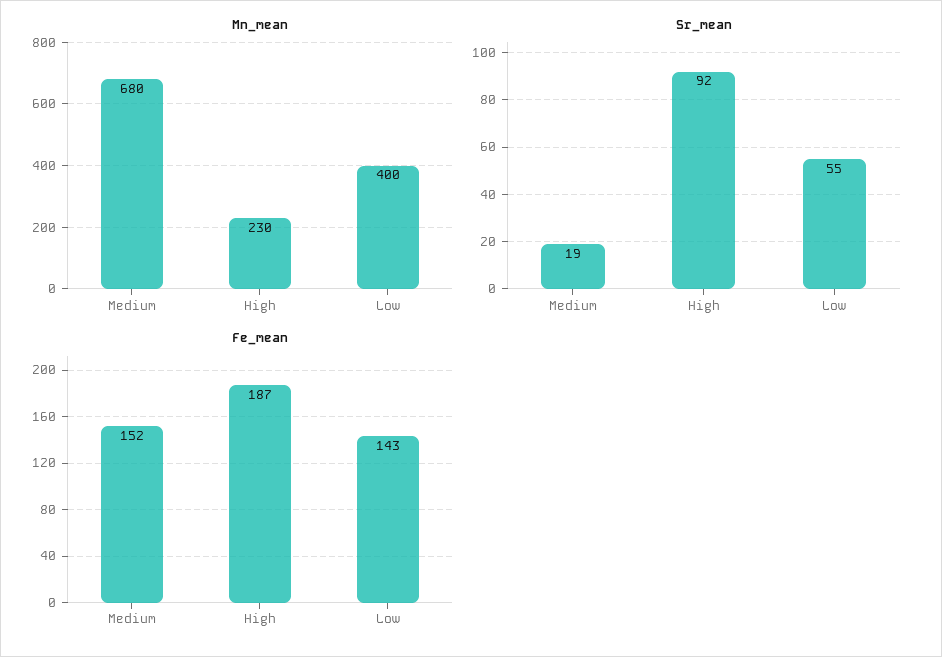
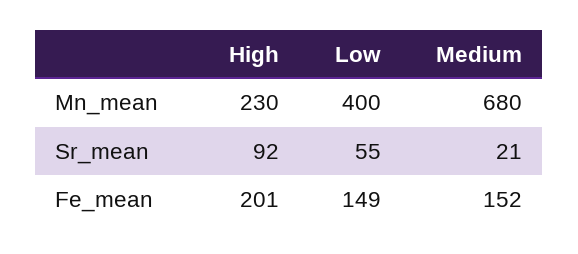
  {
    "Mn_mean": {
      "Medium": 680,
      "High": 230,
      "Low": 400
    },
    "Sr_mean": {
-     "Medium": 19,
+     "Medium": 21,
      "High": 92,
      "Low": 55
    },
    "Fe_mean": {
      "Medium": 152,
-     "High": 187,
+     "High": 201,
-     "Low": 143
+     "Low": 149
    }
  }

